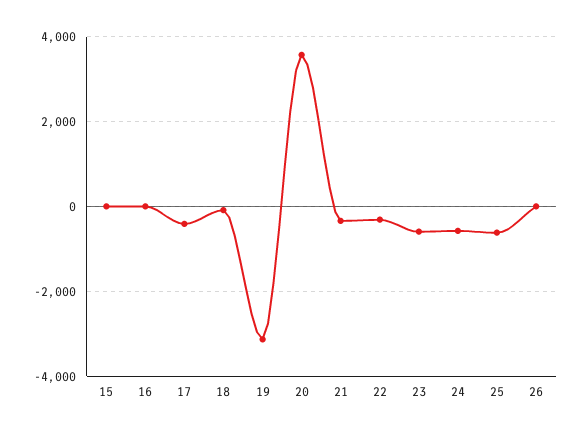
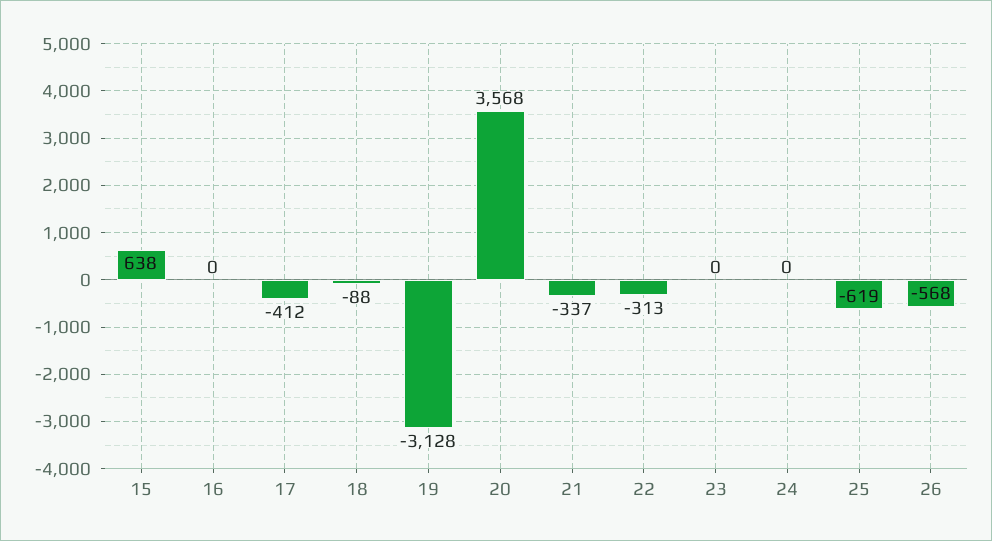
  {
-   "15": 0,
+   "15": 638,
    "16": 0,
    "17": -412,
    "18": -88,
    "19": -3128,
    "20": 3568,
    "21": -337,
    "22": -313,
-   "23": -600,
+   "23": 0,
-   "24": -600,
+   "24": 0,
    "25": -619,
-   "26": 0
+   "26": -568
  }

